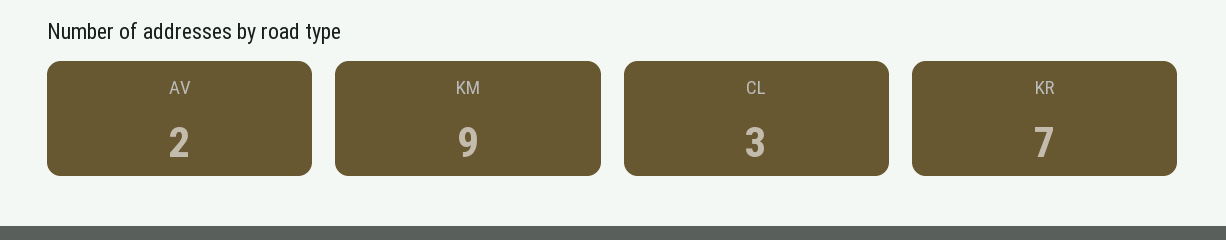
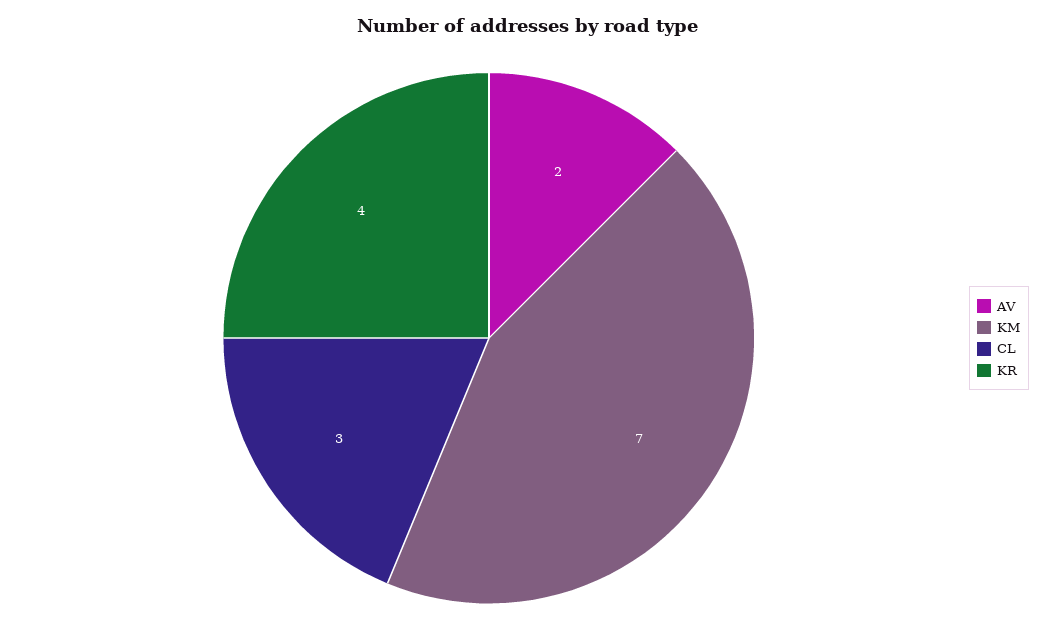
  {
    "AV": 2,
-   "KM": 9,
+   "KM": 7,
    "CL": 3,
-   "KR": 7
+   "KR": 4
  }

